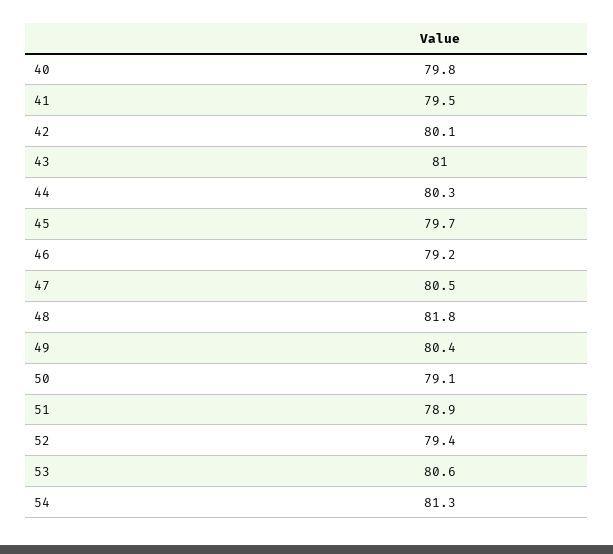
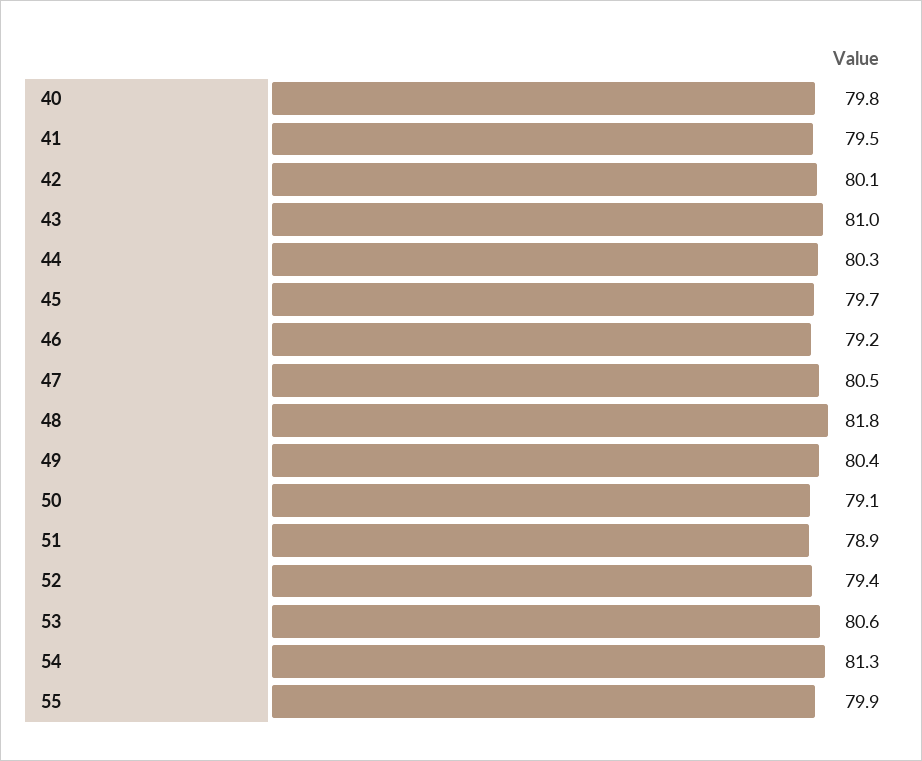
  {
    "40": 79.8,
    "41": 79.5,
    "42": 80.1,
    "43": 81,
    "44": 80.3,
    "45": 79.7,
    "46": 79.2,
    "47": 80.5,
    "48": 81.8,
    "49": 80.4,
    "50": 79.1,
    "51": 78.9,
    "52": 79.4,
    "53": 80.6,
-   "54": 81.3
+   "54": 81.3,
+   "55": 79.9
  }

